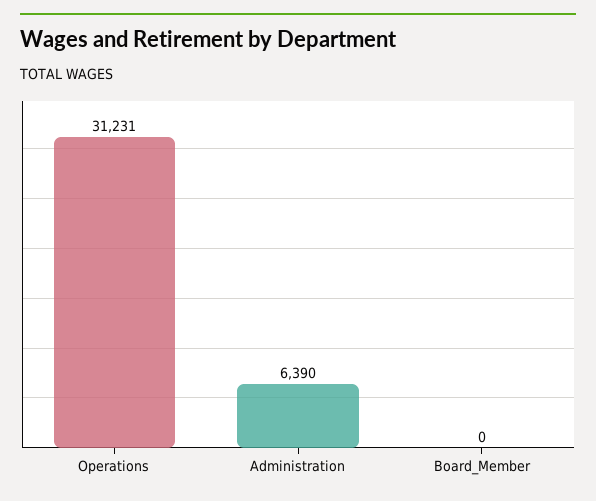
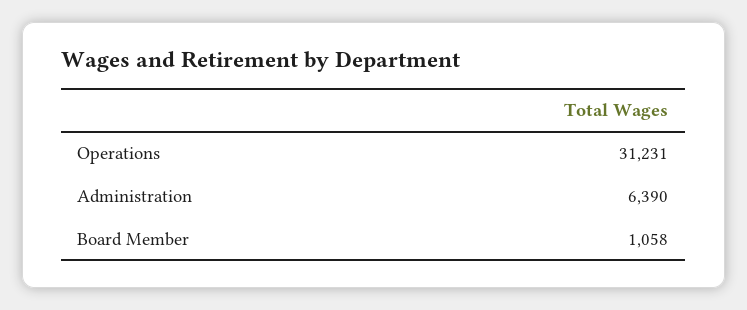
  {
    "Operations": 31231,
    "Administration": 6390,
-   "Board_Member": 0
+   "Board_Member": 1058
  }

